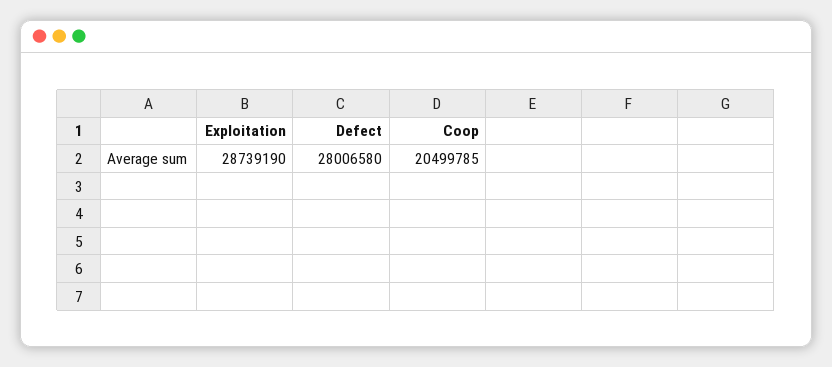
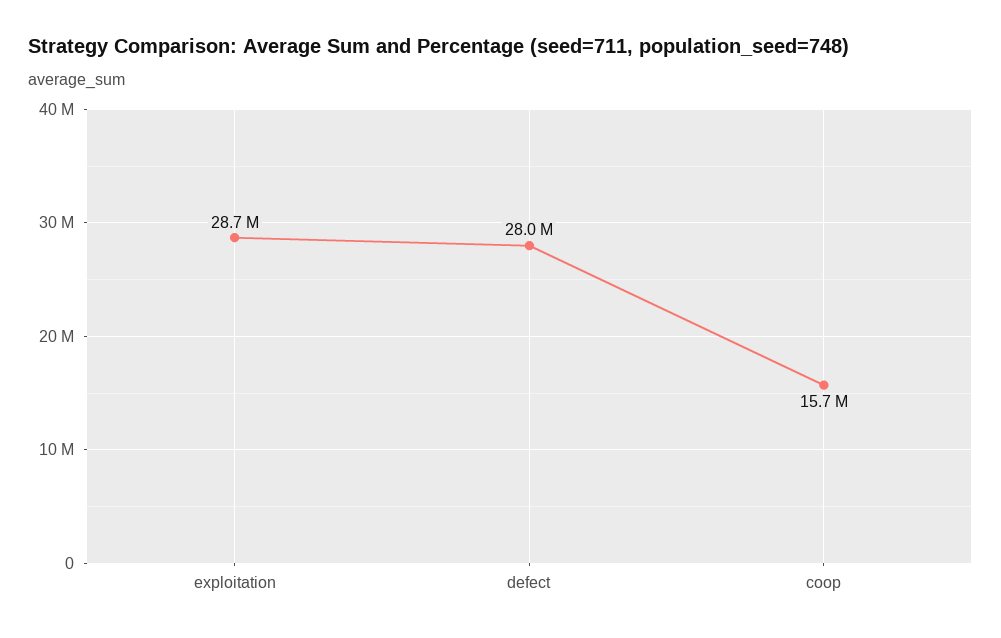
  {
    "Exploitation": 28739190,
    "Defect": 28006580,
-   "Coop": 20499785
+   "Coop": 15700000
  }

